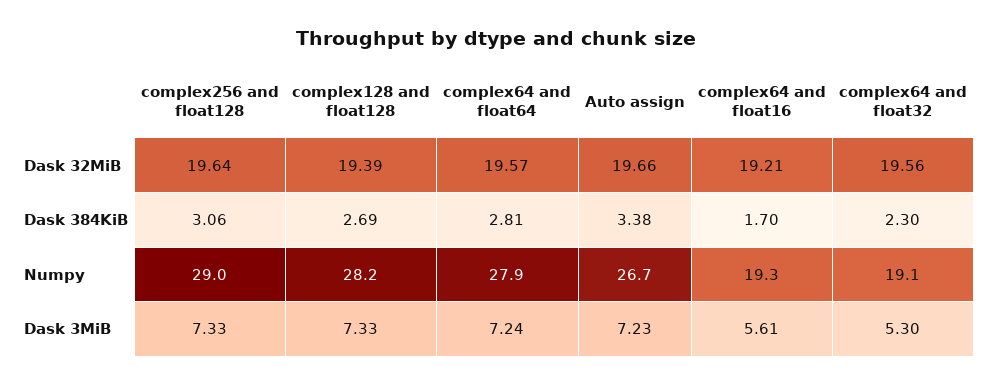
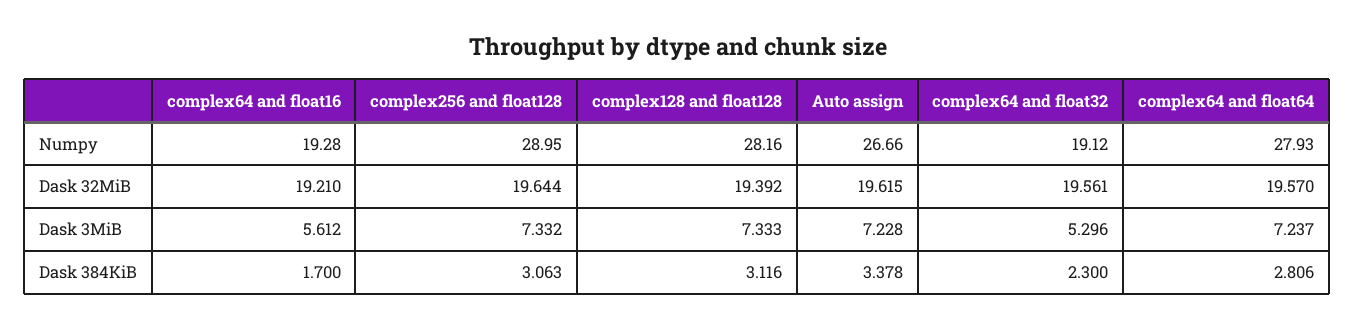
  {
    "complex256 and float128": {
      "Dask 32MiB": 19.644,
      "Dask 384KiB": 3.063,
      "Numpy": 28.95,
      "Dask 3MiB": 7.332
    },
    "complex128 and float128": {
      "Dask 32MiB": 19.392,
-     "Dask 384KiB": 2.69,
+     "Dask 384KiB": 3.116,
      "Numpy": 28.16,
      "Dask 3MiB": 7.333
    },
    "complex64 and float64": {
      "Dask 32MiB": 19.57,
      "Dask 384KiB": 2.806,
      "Numpy": 27.93,
      "Dask 3MiB": 7.237
    },
    "Auto assign": {
-     "Dask 32MiB": 19.66,
+     "Dask 32MiB": 19.615,
      "Dask 384KiB": 3.378,
      "Numpy": 26.66,
      "Dask 3MiB": 7.228
    },
    "complex64 and float16": {
      "Dask 32MiB": 19.21,
      "Dask 384KiB": 1.7,
      "Numpy": 19.28,
      "Dask 3MiB": 5.612
    },
    "complex64 and float32": {
      "Dask 32MiB": 19.561,
      "Dask 384KiB": 2.3,
      "Numpy": 19.12,
      "Dask 3MiB": 5.296
    }
  }

